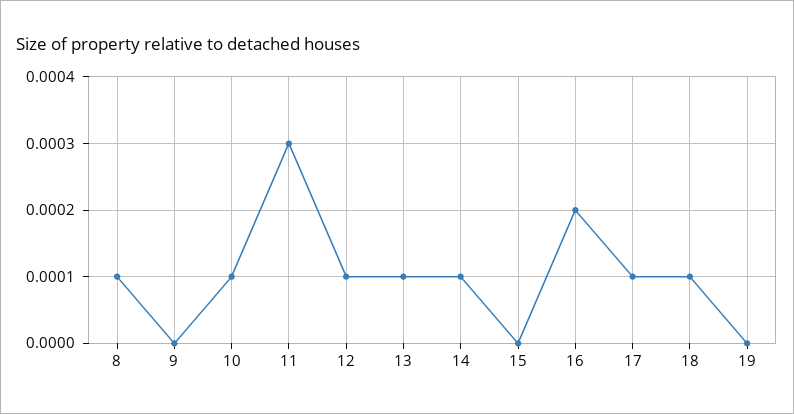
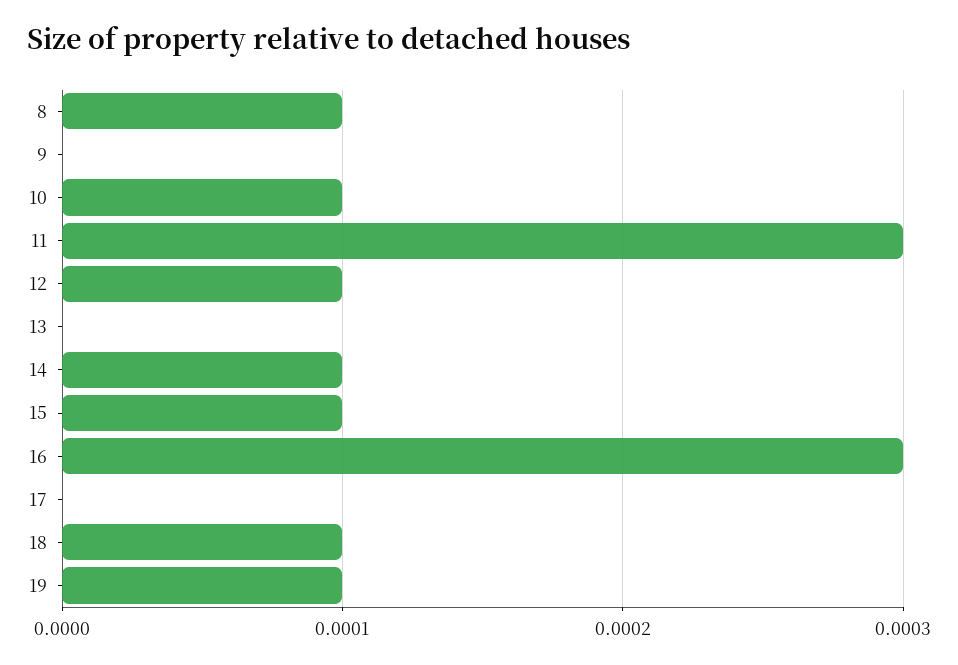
  {
    "8": 0.0001,
    "9": 0,
    "10": 0.0001,
    "11": 0.0003,
    "12": 0.0001,
-   "13": 0.0001,
+   "13": 0,
    "14": 0.0001,
-   "15": 0,
+   "15": 0.0001,
-   "16": 0.0002,
+   "16": 0.0003,
-   "17": 0.0001,
+   "17": 0,
    "18": 0.0001,
-   "19": 0
+   "19": 0.0001
  }

